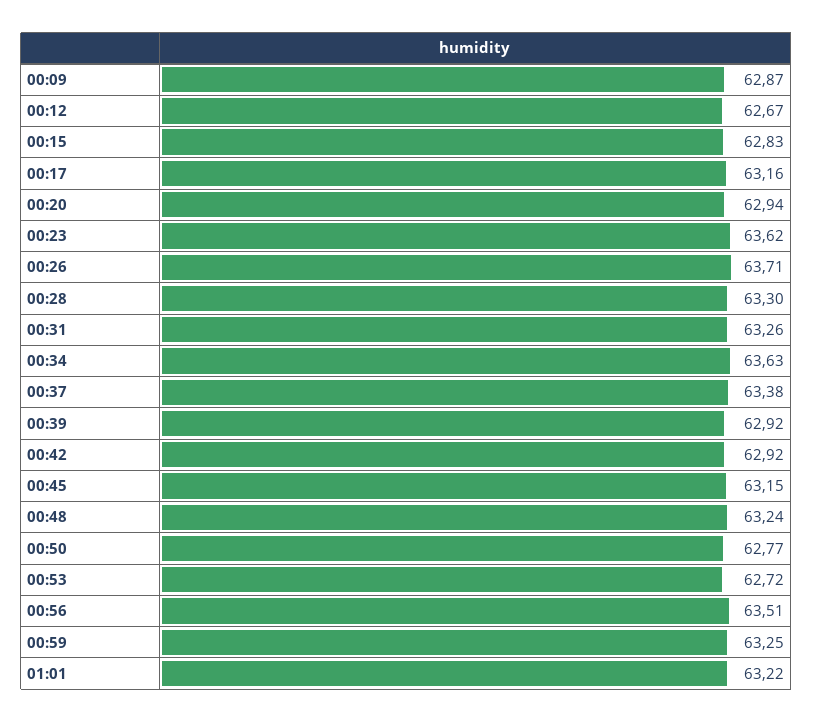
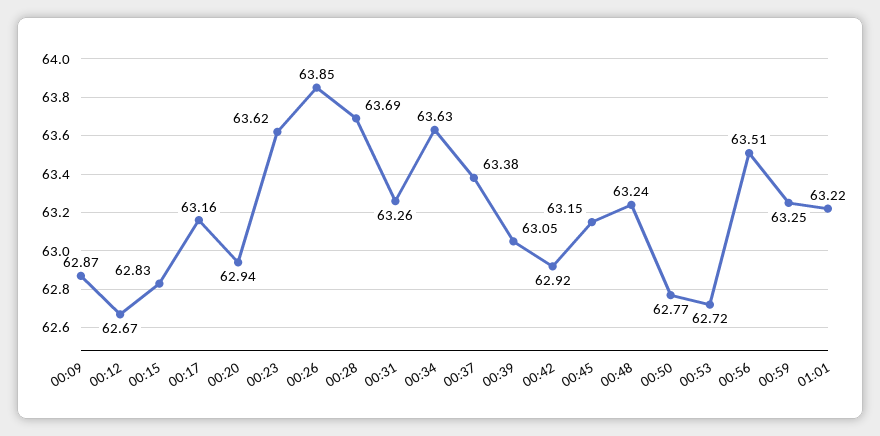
  {
    "00:09": 62.87,
    "00:12": 62.67,
    "00:15": 62.83,
    "00:17": 63.16,
    "00:20": 62.94,
    "00:23": 63.62,
-   "00:26": 63.71,
+   "00:26": 63.85,
-   "00:28": 63.3,
+   "00:28": 63.69,
    "00:31": 63.26,
    "00:34": 63.63,
    "00:37": 63.38,
-   "00:39": 62.92,
+   "00:39": 63.05,
    "00:42": 62.92,
    "00:45": 63.15,
    "00:48": 63.24,
    "00:50": 62.77,
    "00:53": 62.72,
    "00:56": 63.51,
    "00:59": 63.25,
    "01:01": 63.22
  }

